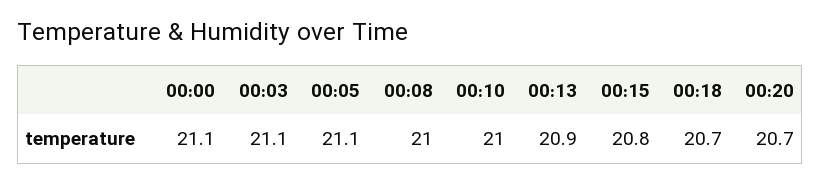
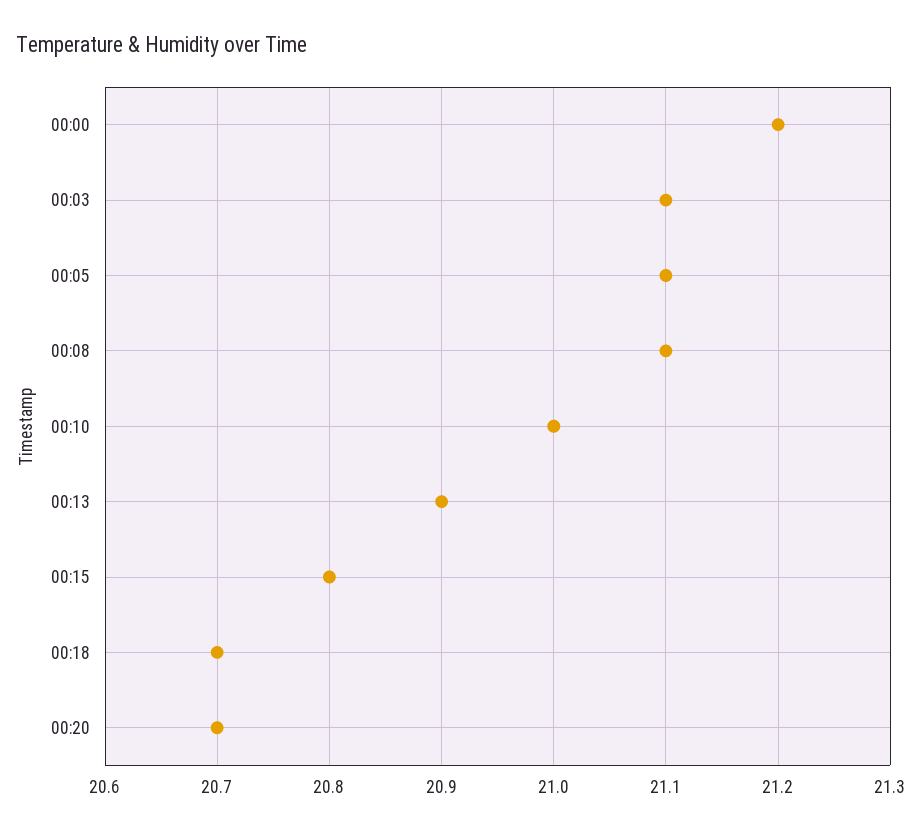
  {
-   "00:00": 21.1,
+   "00:00": 21.2,
    "00:03": 21.1,
    "00:05": 21.1,
-   "00:08": 21,
+   "00:08": 21.1,
    "00:10": 21,
    "00:13": 20.9,
    "00:15": 20.8,
    "00:18": 20.7,
    "00:20": 20.7
  }

